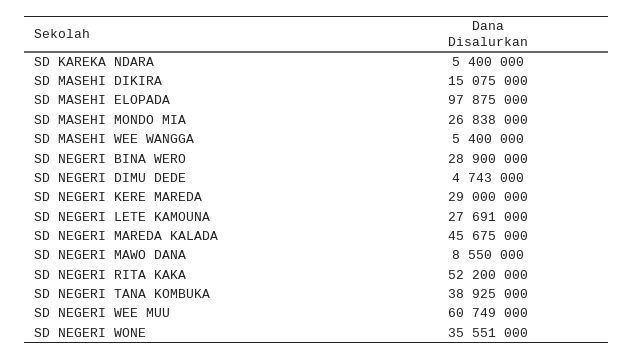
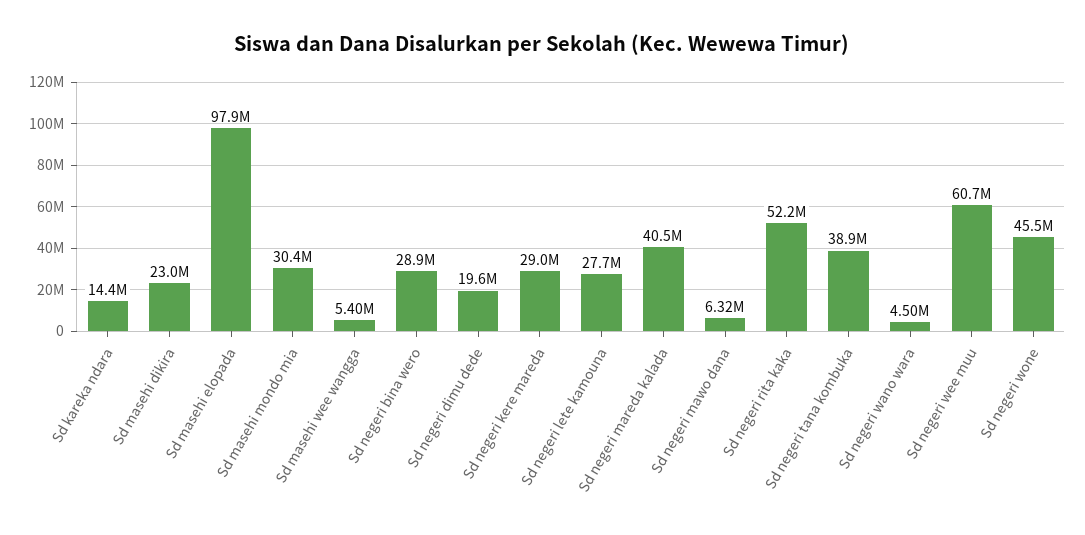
  {
-   "SD KAREKA NDARA": 5400000,
+   "SD KAREKA NDARA": 14400000,
-   "SD MASEHI DIKIRA": 15075000,
+   "SD MASEHI DIKIRA": 23000000,
    "SD MASEHI ELOPADA": 97875000,
-   "SD MASEHI MONDO MIA": 26838000,
+   "SD MASEHI MONDO MIA": 30400000,
    "SD MASEHI WEE WANGGA": 5400000,
    "SD NEGERI BINA WERO": 28900000,
-   "SD NEGERI DIMU DEDE": 4743000,
+   "SD NEGERI DIMU DEDE": 19600000,
    "SD NEGERI KERE MAREDA": 29000000,
    "SD NEGERI LETE KAMOUNA": 27691000,
-   "SD NEGERI MAREDA KALADA": 45675000,
+   "SD NEGERI MAREDA KALADA": 40500000,
-   "SD NEGERI MAWO DANA": 8550000,
+   "SD NEGERI MAWO DANA": 6320000,
    "SD NEGERI RITA KAKA": 52200000,
    "SD NEGERI TANA KOMBUKA": 38925000,
    "SD NEGERI WEE MUU": 60749000,
-   "SD NEGERI WONE": 35551000
+   "SD NEGERI WONE": 45500000,
+   "Sd negeri wano wara": 4500000
  }

